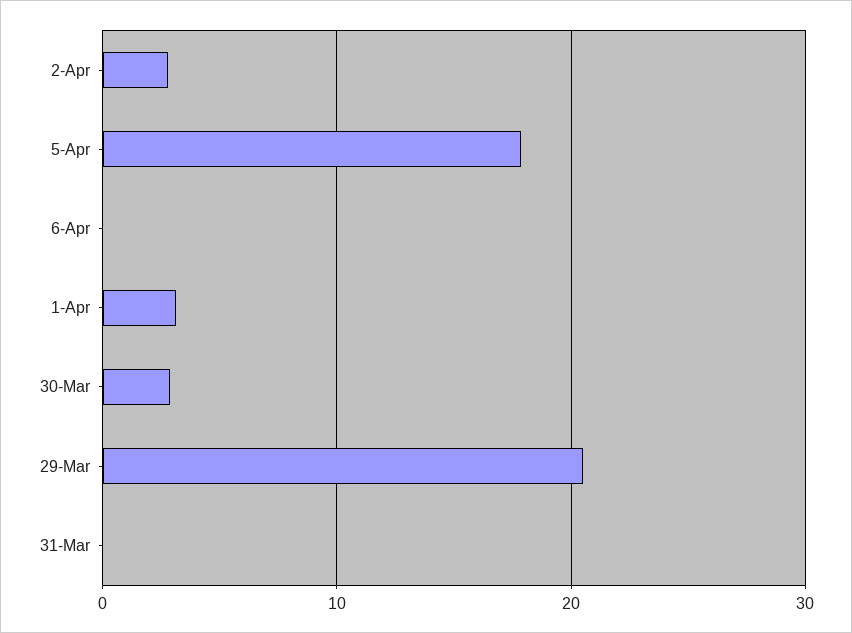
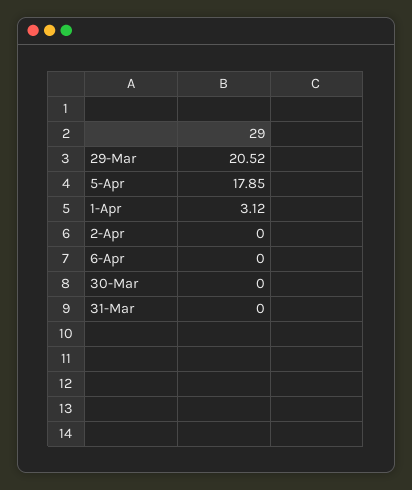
  {
-   "2-Apr": 3,
+   "2-Apr": 0,
    "5-Apr": 17.85,
    "6-Apr": 0,
    "1-Apr": 3.12,
-   "30-Mar": 3,
+   "30-Mar": 0,
    "29-Mar": 20.52,
    "31-Mar": 0
  }

